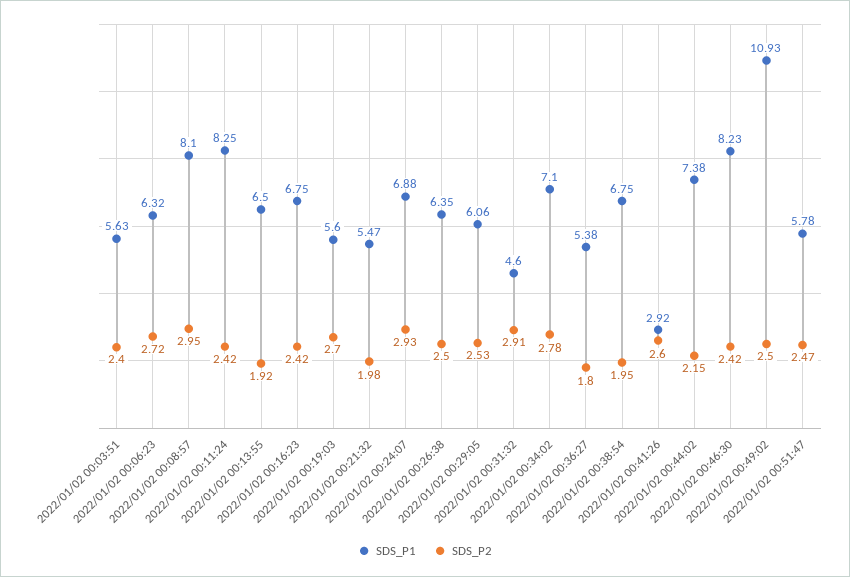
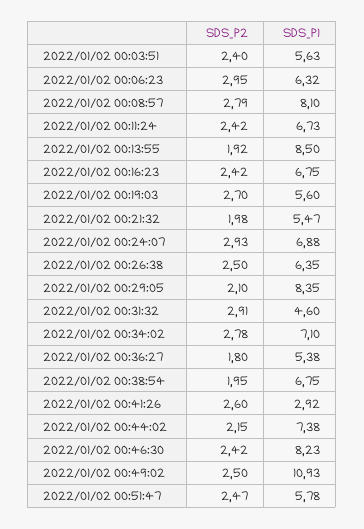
  {
    "SDS_P1": {
      "2022/01/02 00:03:51": 5.63,
      "2022/01/02 00:06:23": 6.32,
      "2022/01/02 00:08:57": 8.1,
-     "2022/01/02 00:11:24": 8.25,
+     "2022/01/02 00:11:24": 6.73,
-     "2022/01/02 00:13:55": 6.5,
+     "2022/01/02 00:13:55": 8.5,
      "2022/01/02 00:16:23": 6.75,
      "2022/01/02 00:19:03": 5.6,
      "2022/01/02 00:21:32": 5.47,
      "2022/01/02 00:24:07": 6.88,
      "2022/01/02 00:26:38": 6.35,
-     "2022/01/02 00:29:05": 6.06,
+     "2022/01/02 00:29:05": 8.35,
      "2022/01/02 00:31:32": 4.6,
      "2022/01/02 00:34:02": 7.1,
      "2022/01/02 00:36:27": 5.38,
      "2022/01/02 00:38:54": 6.75,
      "2022/01/02 00:41:26": 2.92,
      "2022/01/02 00:44:02": 7.38,
      "2022/01/02 00:46:30": 8.23,
      "2022/01/02 00:49:02": 10.93,
      "2022/01/02 00:51:47": 5.78
    },
    "SDS_P2": {
      "2022/01/02 00:03:51": 2.4,
-     "2022/01/02 00:06:23": 2.72,
+     "2022/01/02 00:06:23": 2.95,
-     "2022/01/02 00:08:57": 2.95,
+     "2022/01/02 00:08:57": 2.79,
      "2022/01/02 00:11:24": 2.42,
      "2022/01/02 00:13:55": 1.92,
      "2022/01/02 00:16:23": 2.42,
      "2022/01/02 00:19:03": 2.7,
      "2022/01/02 00:21:32": 1.98,
      "2022/01/02 00:24:07": 2.93,
      "2022/01/02 00:26:38": 2.5,
-     "2022/01/02 00:29:05": 2.53,
+     "2022/01/02 00:29:05": 2.1,
      "2022/01/02 00:31:32": 2.91,
      "2022/01/02 00:34:02": 2.78,
      "2022/01/02 00:36:27": 1.8,
      "2022/01/02 00:38:54": 1.95,
      "2022/01/02 00:41:26": 2.6,
      "2022/01/02 00:44:02": 2.15,
      "2022/01/02 00:46:30": 2.42,
      "2022/01/02 00:49:02": 2.5,
      "2022/01/02 00:51:47": 2.47
    }
  }

